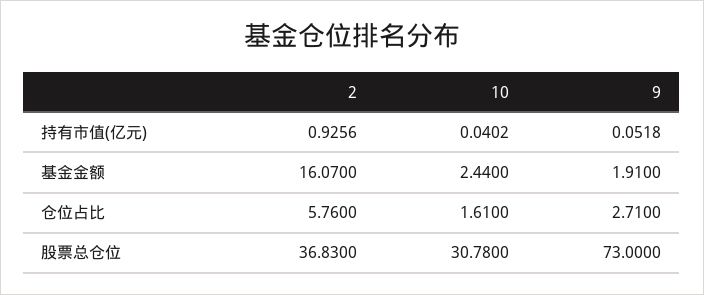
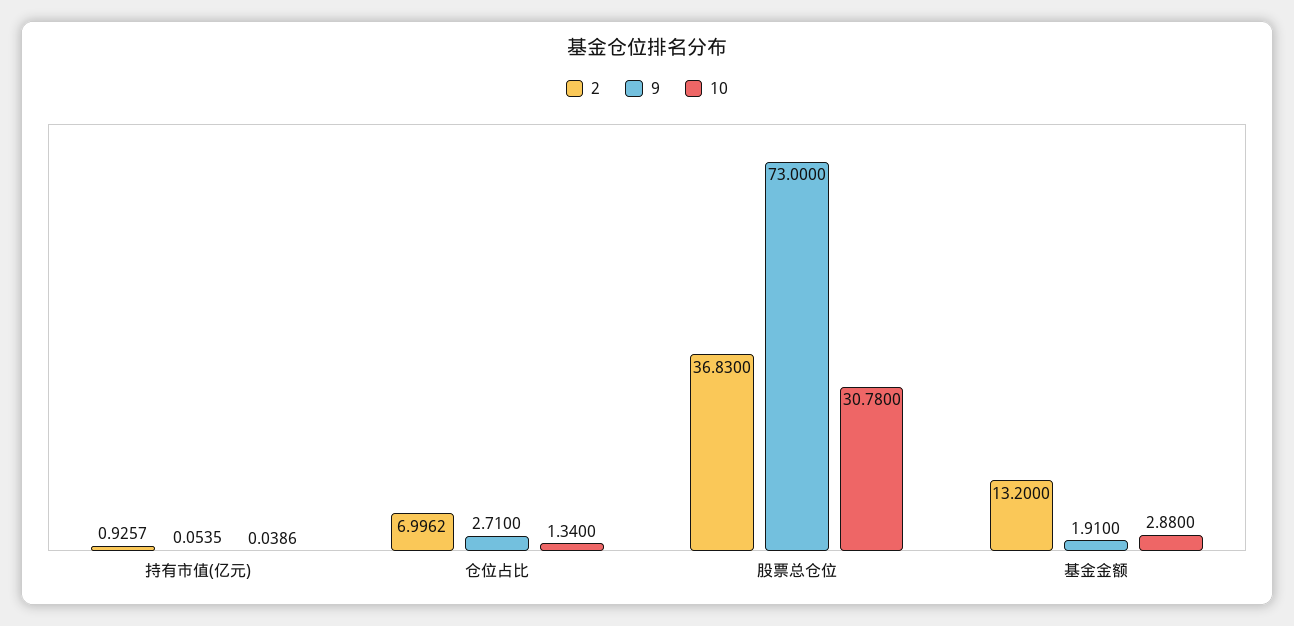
  {
    "2": {
-     "持有市值(亿元)": 0.9256,
+     "持有市值(亿元)": 0.9257,
-     "基金金额": 16.07,
+     "基金金额": 13.2,
-     "仓位占比": 5.76,
+     "仓位占比": 6.9962,
      "股票总仓位": 36.83
    },
    "10": {
-     "持有市值(亿元)": 0.0402,
+     "持有市值(亿元)": 0.0386,
-     "基金金额": 2.44,
+     "基金金额": 2.88,
-     "仓位占比": 1.61,
+     "仓位占比": 1.34,
      "股票总仓位": 30.78
    },
    "9": {
-     "持有市值(亿元)": 0.0518,
+     "持有市值(亿元)": 0.0535,
      "基金金额": 1.91,
      "仓位占比": 2.71,
      "股票总仓位": 73
    }
  }

